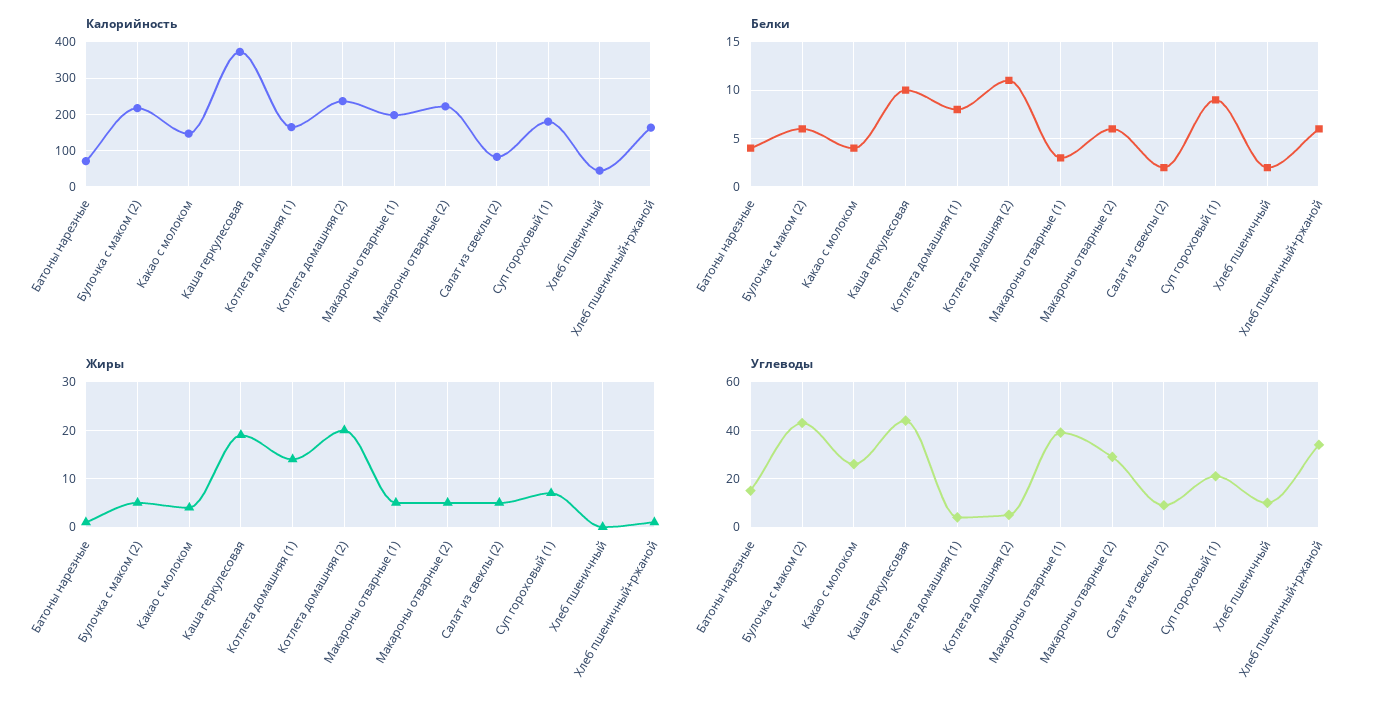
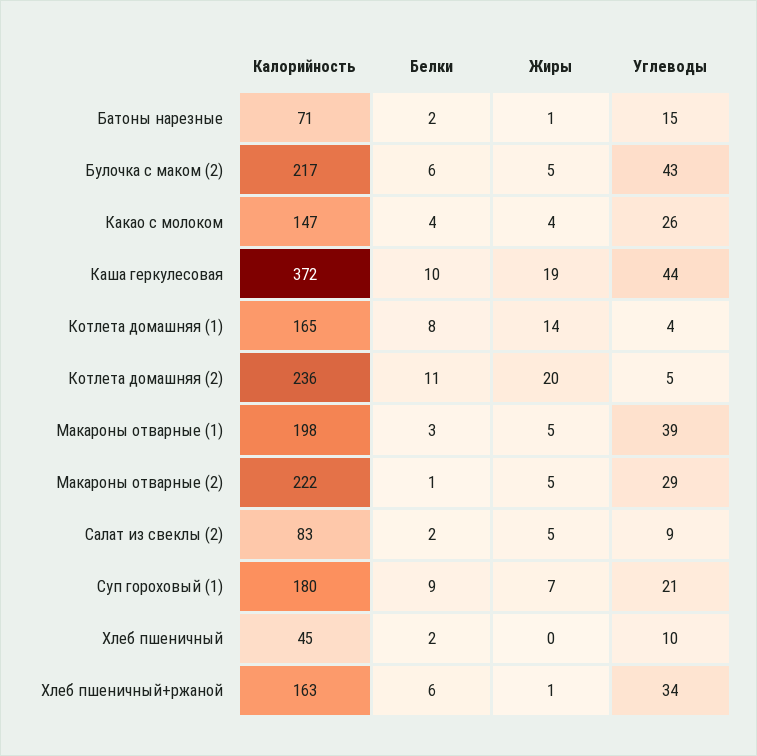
  {
    "Калорийность": {
      "Батоны нарезные": 71,
      "Булочка с маком (2)": 217,
      "Какао с молоком": 147,
      "Каша геркулесовая": 372,
      "Котлета домашняя (1)": 165,
      "Котлета домашняя (2)": 236,
      "Макароны отварные (1)": 198,
      "Макароны отварные (2)": 222,
      "Салат из свеклы (2)": 83,
      "Суп гороховый (1)": 180,
      "Хлеб пшеничный": 45,
      "Хлеб пшеничный+ржаной": 163
    },
    "Белки": {
-     "Батоны нарезные": 4,
+     "Батоны нарезные": 2,
      "Булочка с маком (2)": 6,
      "Какао с молоком": 4,
      "Каша геркулесовая": 10,
      "Котлета домашняя (1)": 8,
      "Котлета домашняя (2)": 11,
      "Макароны отварные (1)": 3,
-     "Макароны отварные (2)": 6,
+     "Макароны отварные (2)": 1,
      "Салат из свеклы (2)": 2,
      "Суп гороховый (1)": 9,
      "Хлеб пшеничный": 2,
      "Хлеб пшеничный+ржаной": 6
    },
    "Жиры": {
      "Батоны нарезные": 1,
      "Булочка с маком (2)": 5,
      "Какао с молоком": 4,
      "Каша геркулесовая": 19,
      "Котлета домашняя (1)": 14,
      "Котлета домашняя (2)": 20,
      "Макароны отварные (1)": 5,
      "Макароны отварные (2)": 5,
      "Салат из свеклы (2)": 5,
      "Суп гороховый (1)": 7,
      "Хлеб пшеничный": 0,
      "Хлеб пшеничный+ржаной": 1
    },
    "Углеводы": {
      "Батоны нарезные": 15,
      "Булочка с маком (2)": 43,
      "Какао с молоком": 26,
      "Каша геркулесовая": 44,
      "Котлета домашняя (1)": 4,
      "Котлета домашняя (2)": 5,
      "Макароны отварные (1)": 39,
      "Макароны отварные (2)": 29,
      "Салат из свеклы (2)": 9,
      "Суп гороховый (1)": 21,
      "Хлеб пшеничный": 10,
      "Хлеб пшеничный+ржаной": 34
    }
  }

